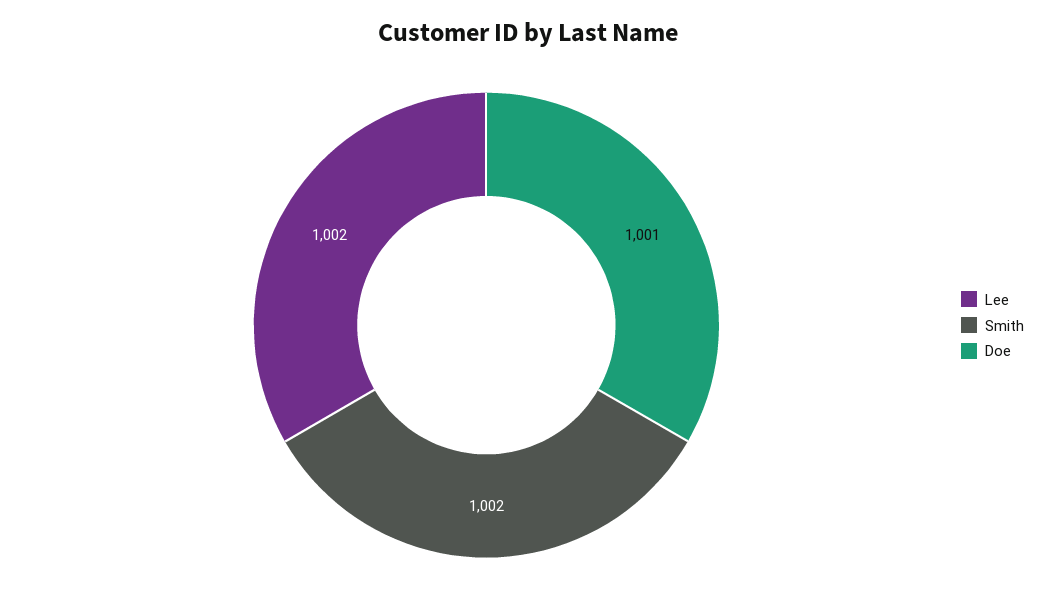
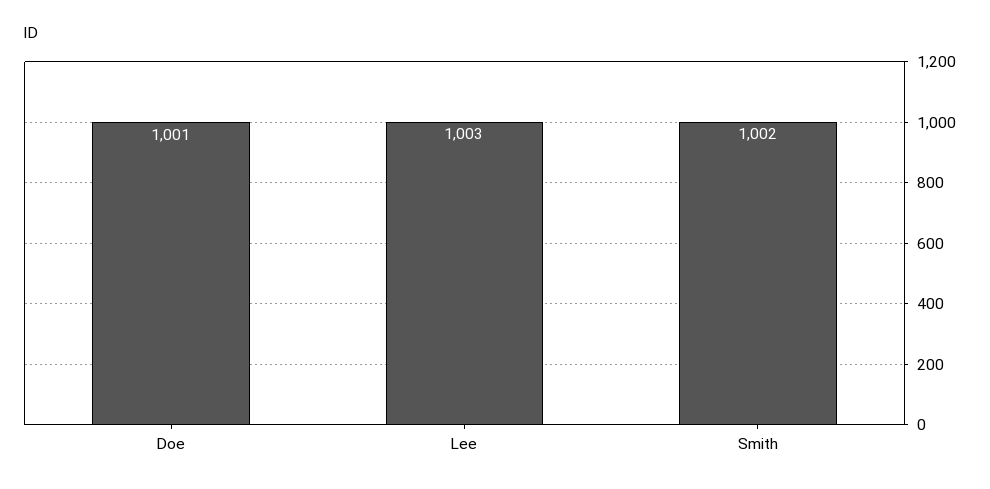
  {
-   "Lee": 1002,
+   "Lee": 1003,
    "Smith": 1002,
    "Doe": 1001
  }

